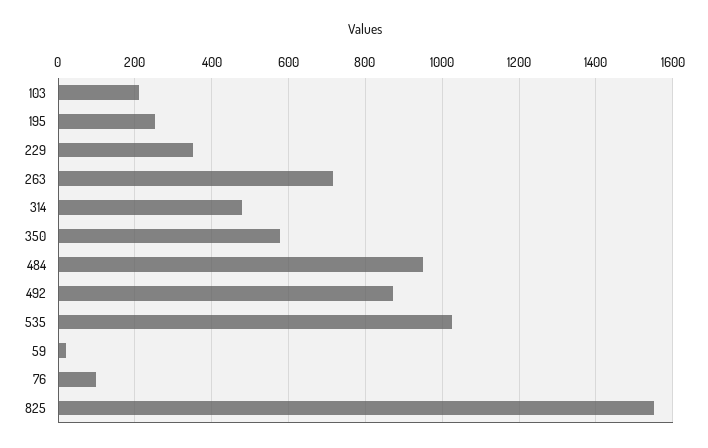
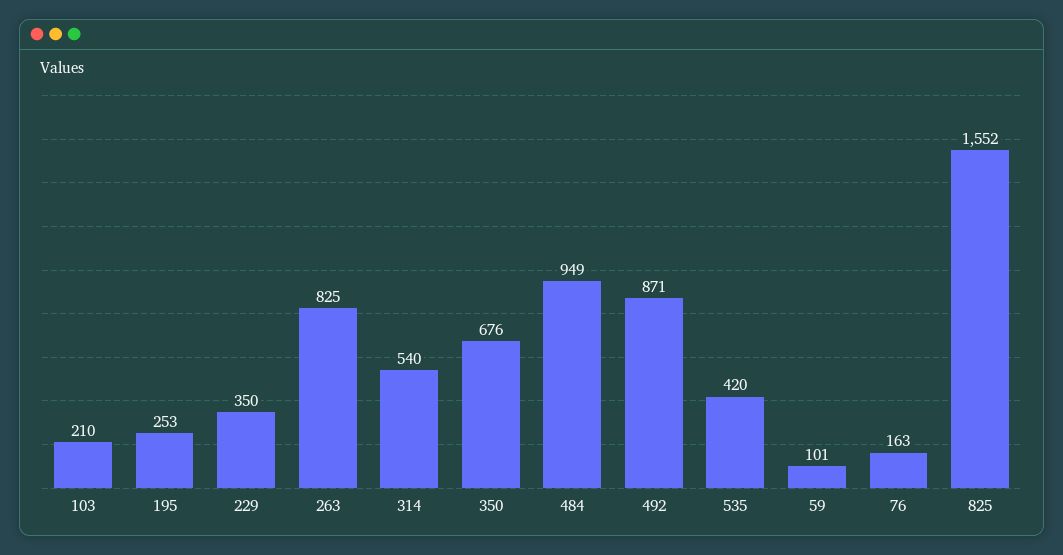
  {
    "103": 210,
    "195": 253,
    "229": 350,
-   "263": 720,
+   "263": 825,
-   "314": 480,
+   "314": 540,
-   "350": 580,
+   "350": 676,
    "484": 949,
    "492": 871,
-   "535": 1020,
+   "535": 420,
-   "59": 20,
+   "59": 101,
-   "76": 100,
+   "76": 163,
    "825": 1552
  }

